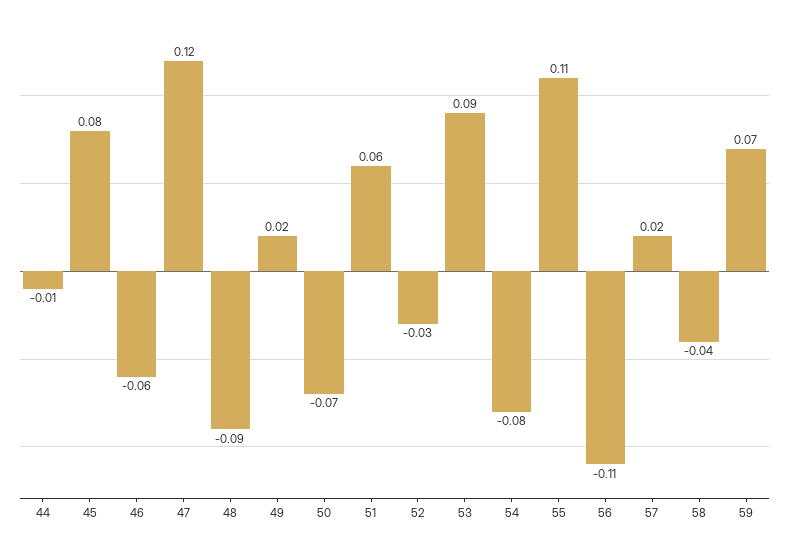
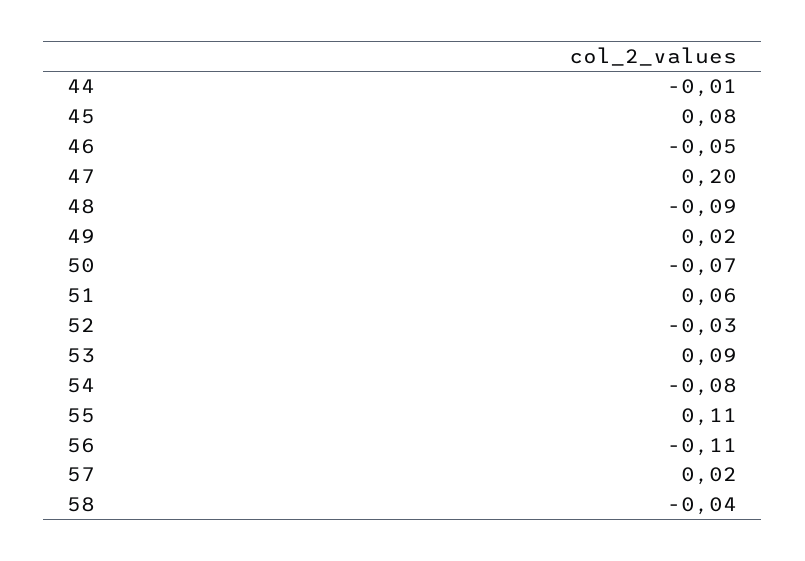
  {
    "44": -0.01,
    "45": 0.08,
-   "46": -0.06,
+   "46": -0.05,
-   "47": 0.12,
+   "47": 0.2,
    "48": -0.09,
    "49": 0.02,
    "50": -0.07,
    "51": 0.06,
    "52": -0.03,
    "53": 0.09,
    "54": -0.08,
    "55": 0.11,
    "56": -0.11,
    "57": 0.02,
-   "58": -0.04,
+   "58": -0.04
-   "59": 0.07
  }

